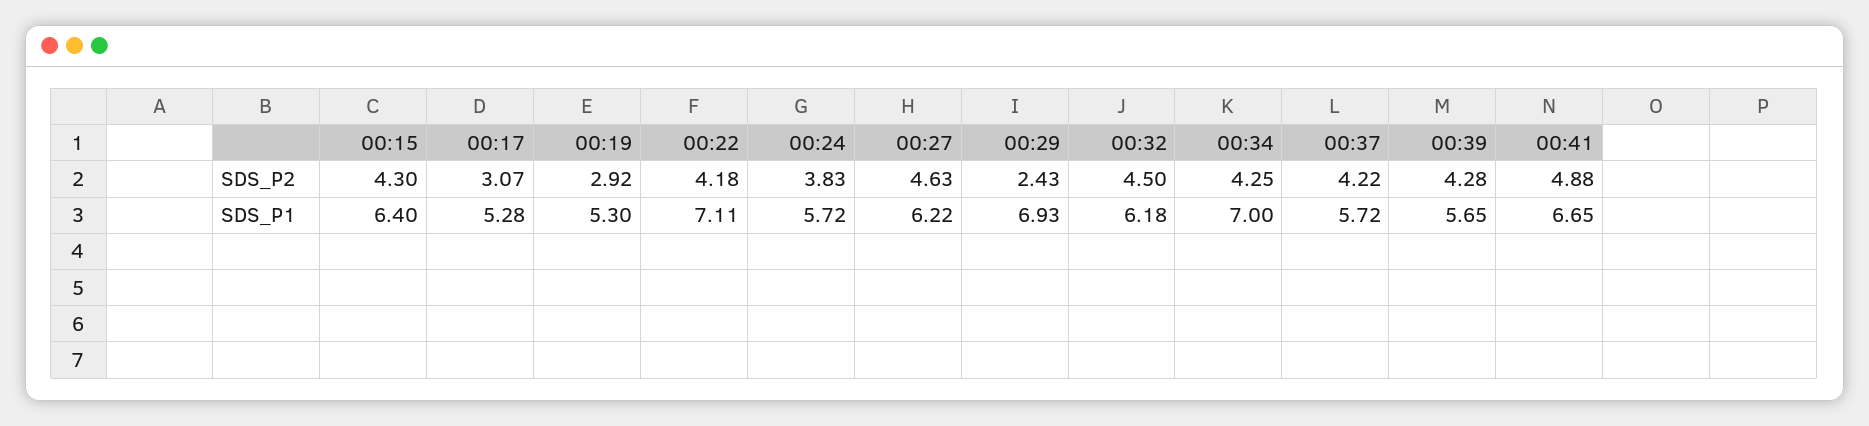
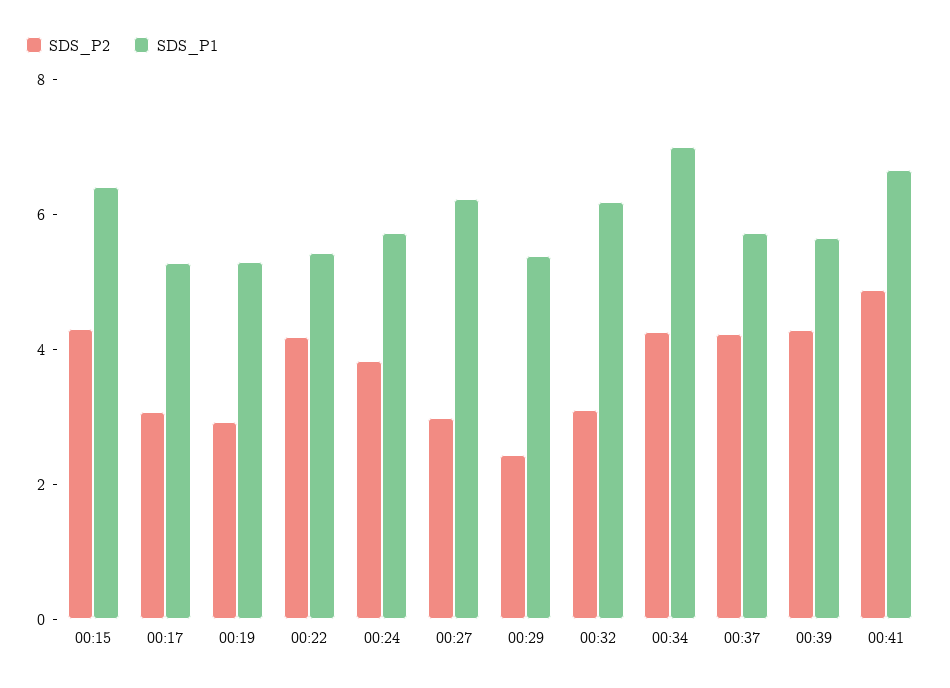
  {
    "SDS_P2": {
      "00:15": 4.3,
      "00:17": 3.07,
      "00:19": 2.92,
      "00:22": 4.18,
      "00:24": 3.83,
-     "00:27": 4.63,
+     "00:27": 3,
      "00:29": 2.43,
-     "00:32": 4.5,
+     "00:32": 3,
      "00:34": 4.25,
      "00:37": 4.22,
      "00:39": 4.28,
      "00:41": 4.88
    },
    "SDS_P1": {
      "00:15": 6.4,
      "00:17": 5.28,
      "00:19": 5.3,
-     "00:22": 7.11,
+     "00:22": 5.5,
      "00:24": 5.72,
      "00:27": 6.22,
-     "00:29": 6.93,
+     "00:29": 5.5,
      "00:32": 6.18,
      "00:34": 7,
      "00:37": 5.72,
      "00:39": 5.65,
      "00:41": 6.65
    }
  }

